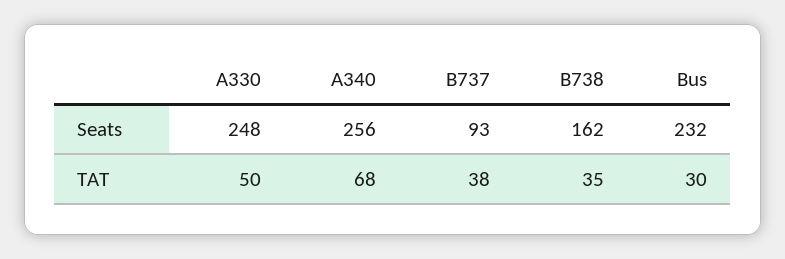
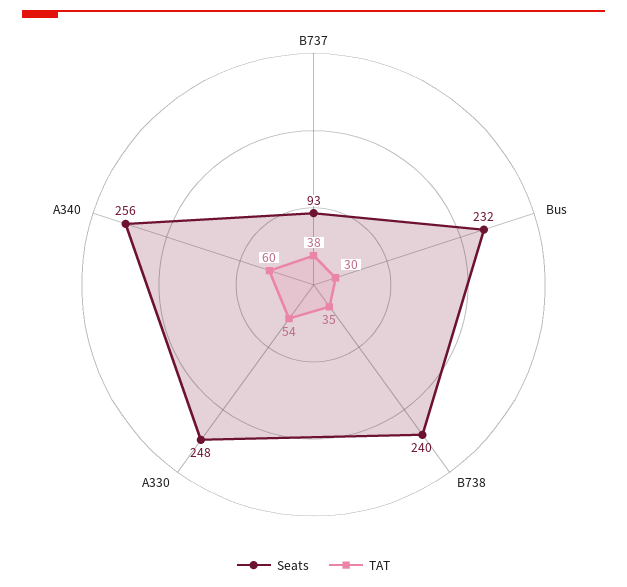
  {
    "Seats": {
      "A330": 248,
      "A340": 256,
      "B737": 93,
-     "B738": 162,
+     "B738": 240,
      "Bus": 232
    },
    "TAT": {
-     "A330": 50,
+     "A330": 54,
-     "A340": 68,
+     "A340": 60,
      "B737": 38,
      "B738": 35,
      "Bus": 30
    }
  }

